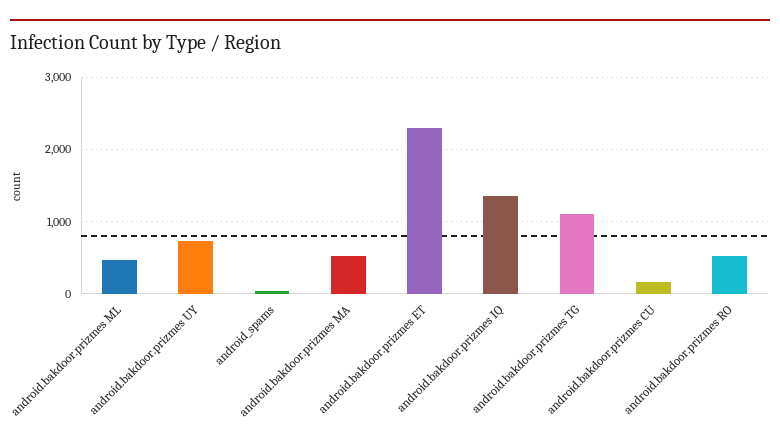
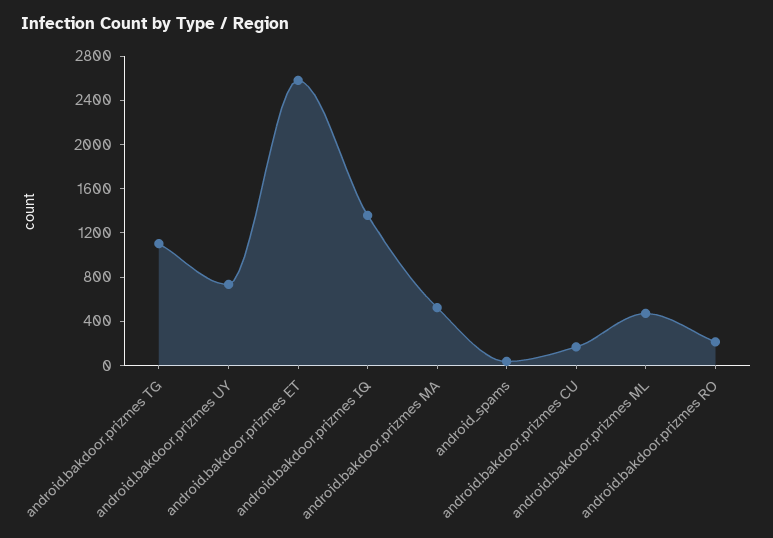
  {
    "android.bakdoor.prizmes ML": 500,
    "android.bakdoor.prizmes UY": 700,
    "android_spams": 0,
    "android.bakdoor.prizmes MA": 500,
-   "android.bakdoor.prizmes ET": 2300,
+   "android.bakdoor.prizmes ET": 2600,
    "android.bakdoor.prizmes IQ": 1400,
    "android.bakdoor.prizmes TG": 1100,
    "android.bakdoor.prizmes CU": 200,
-   "android.bakdoor.prizmes RO": 500
+   "android.bakdoor.prizmes RO": 200
  }

